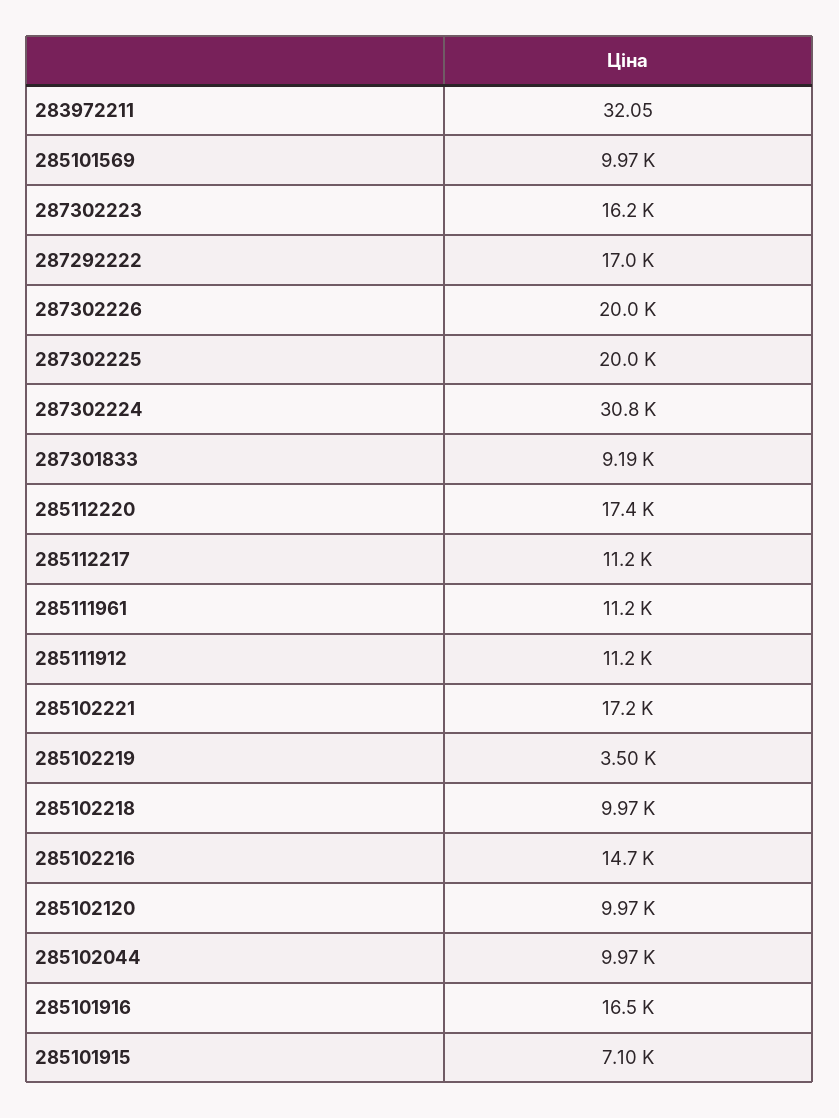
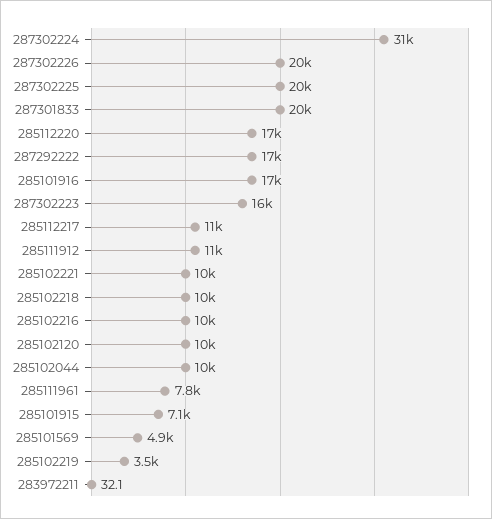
  {
    "283972211": 32.05,
-   "285101569": 9970,
+   "285101569": 4900,
    "287302223": 16200,
    "287292222": 17000,
    "287302226": 20000,
    "287302225": 20000,
    "287302224": 30800,
-   "287301833": 9190,
+   "287301833": 20000,
    "285112220": 17400,
    "285112217": 11200,
-   "285111961": 11200,
+   "285111961": 7800,
    "285111912": 11200,
-   "285102221": 17200,
+   "285102221": 10000,
    "285102219": 3500,
    "285102218": 9970,
-   "285102216": 14700,
+   "285102216": 10000,
    "285102120": 9970,
    "285102044": 9970,
    "285101916": 16500,
    "285101915": 7100
  }

